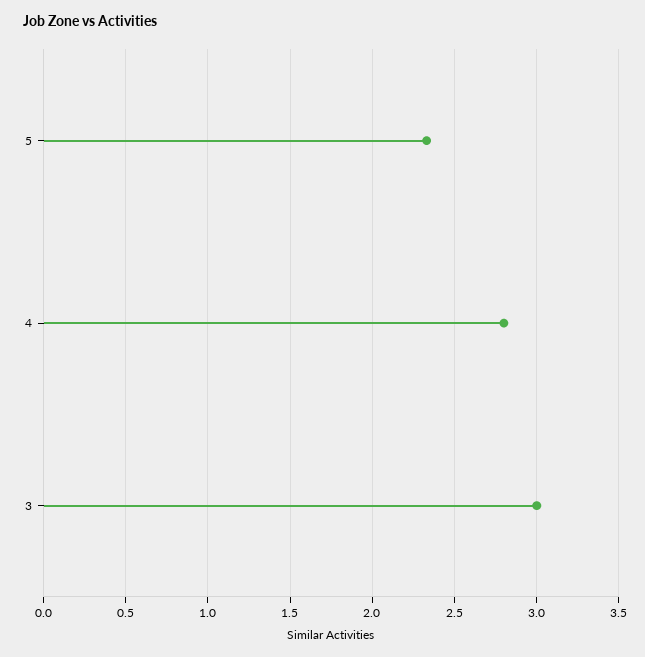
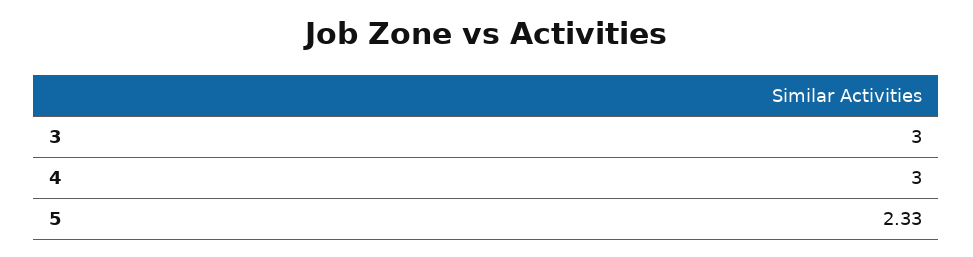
  {
    "5": 2.33,
-   "4": 2.8,
+   "4": 3,
    "3": 3
  }

